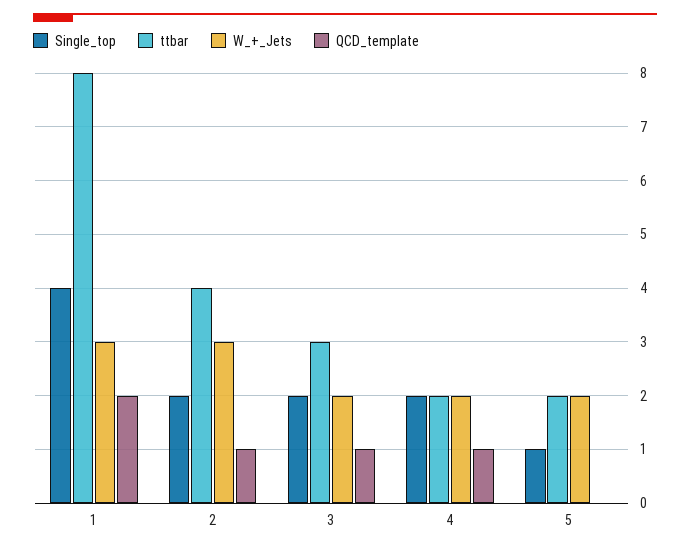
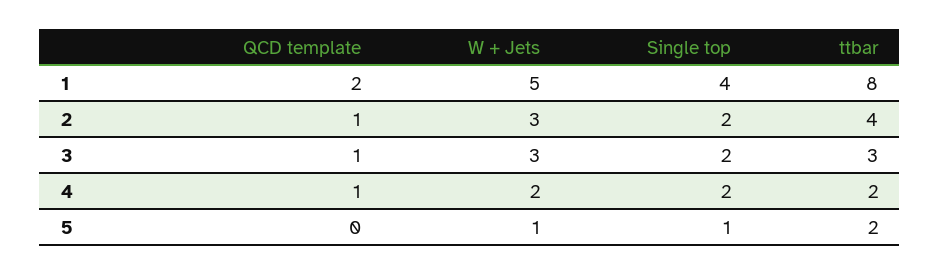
  {
    "Single_top": {
      "1": 4,
      "2": 2,
      "3": 2,
      "4": 2,
      "5": 1
    },
    "ttbar": {
      "1": 8,
      "2": 4,
      "3": 3,
      "4": 2,
      "5": 2
    },
    "W_+_Jets": {
-     "1": 3,
+     "1": 5,
      "2": 3,
-     "3": 2,
+     "3": 3,
      "4": 2,
-     "5": 2
+     "5": 1
    },
    "QCD_template": {
      "1": 2,
      "2": 1,
      "3": 1,
      "4": 1,
      "5": 0
    }
  }

